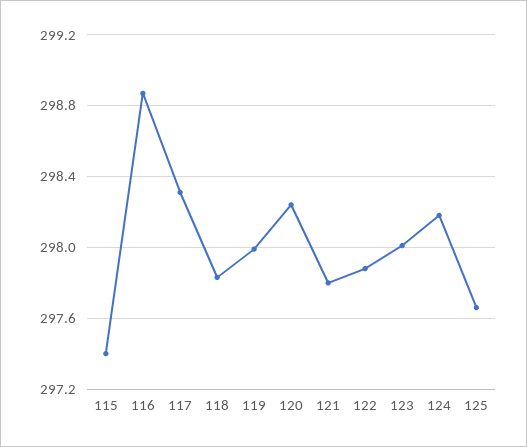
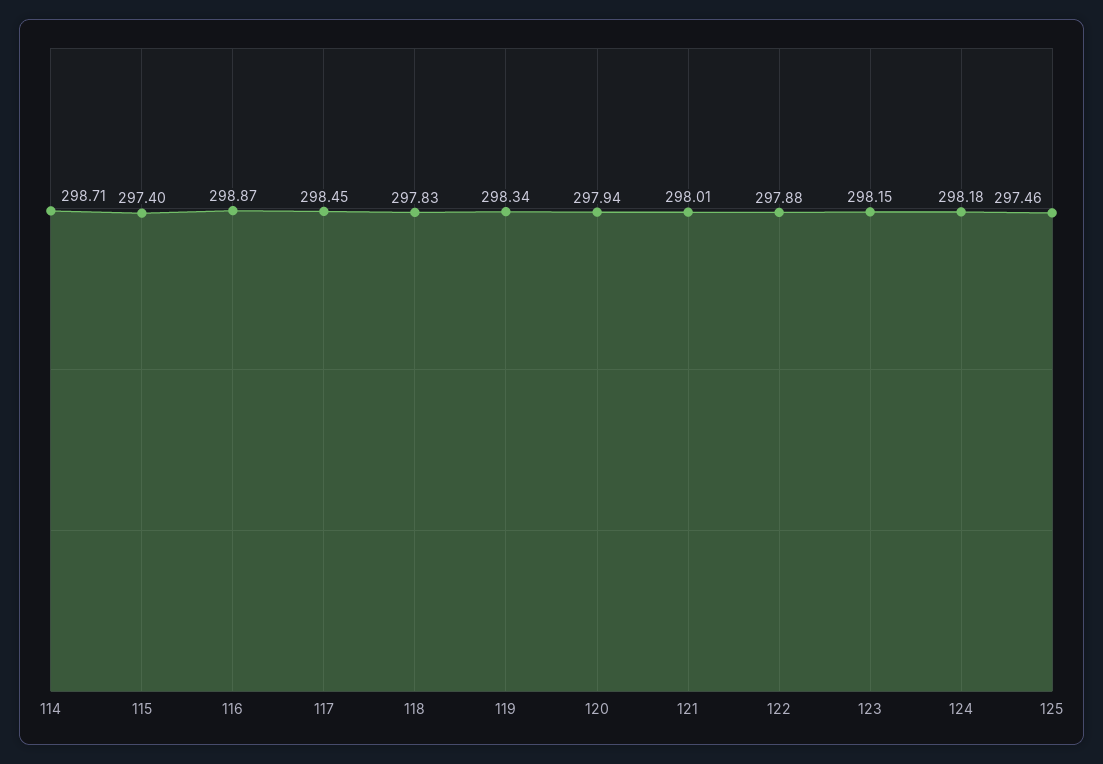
  {
    "115": 297.4,
    "116": 298.87,
-   "117": 298.3,
+   "117": 298.45,
    "118": 297.83,
-   "119": 298,
+   "119": 298.34,
-   "120": 298.25,
+   "120": 297.94,
-   "121": 297.8,
+   "121": 298.01,
    "122": 297.88,
-   "123": 298,
+   "123": 298.15,
    "124": 298.18,
-   "125": 297.65
+   "125": 297.46,
+   "114": 298.71
  }

